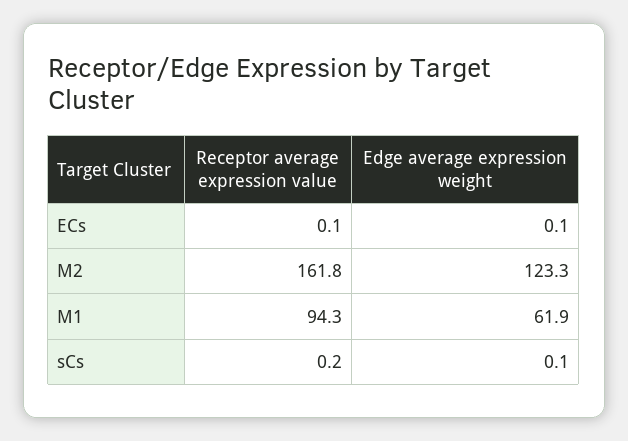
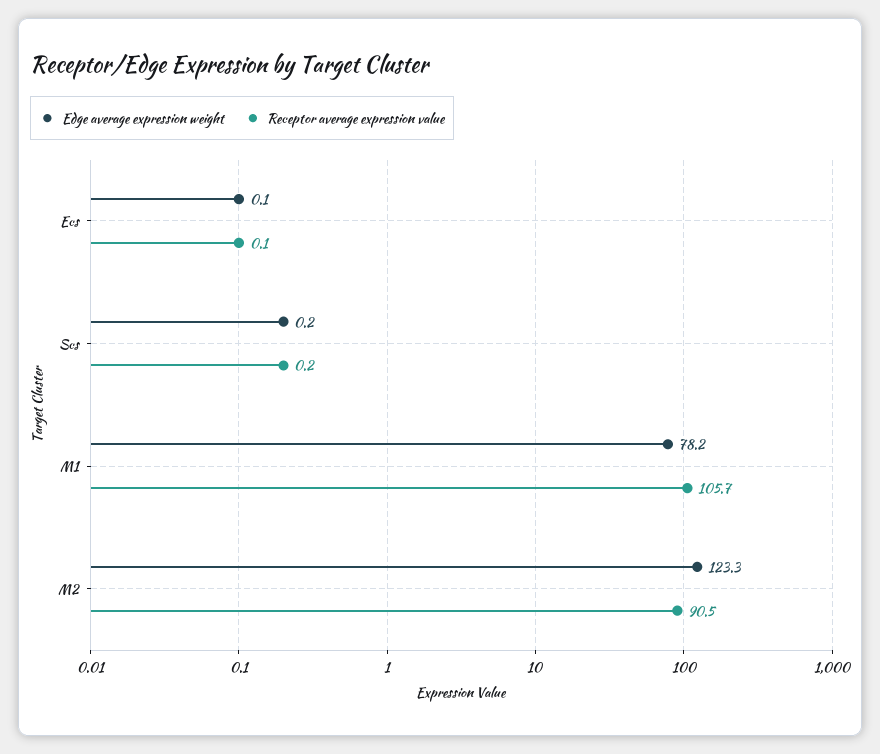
  {
    "Receptor average expression value": {
      "ECs": 0.1,
-     "M2": 161.8,
+     "M2": 90.5,
-     "M1": 94.3,
+     "M1": 105.7,
      "sCs": 0.2
    },
    "Edge average expression weight": {
      "ECs": 0.1,
      "M2": 123.3,
-     "M1": 61.9,
+     "M1": 78.2,
-     "sCs": 0.1
+     "sCs": 0.2
    }
  }

